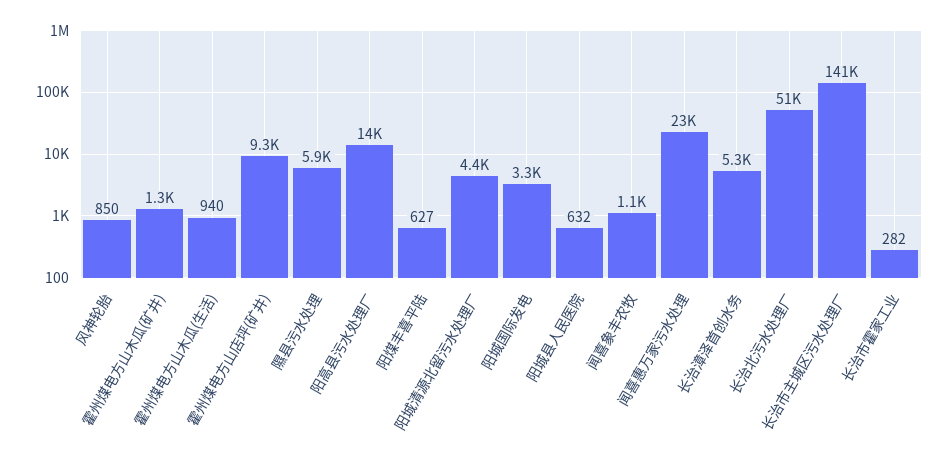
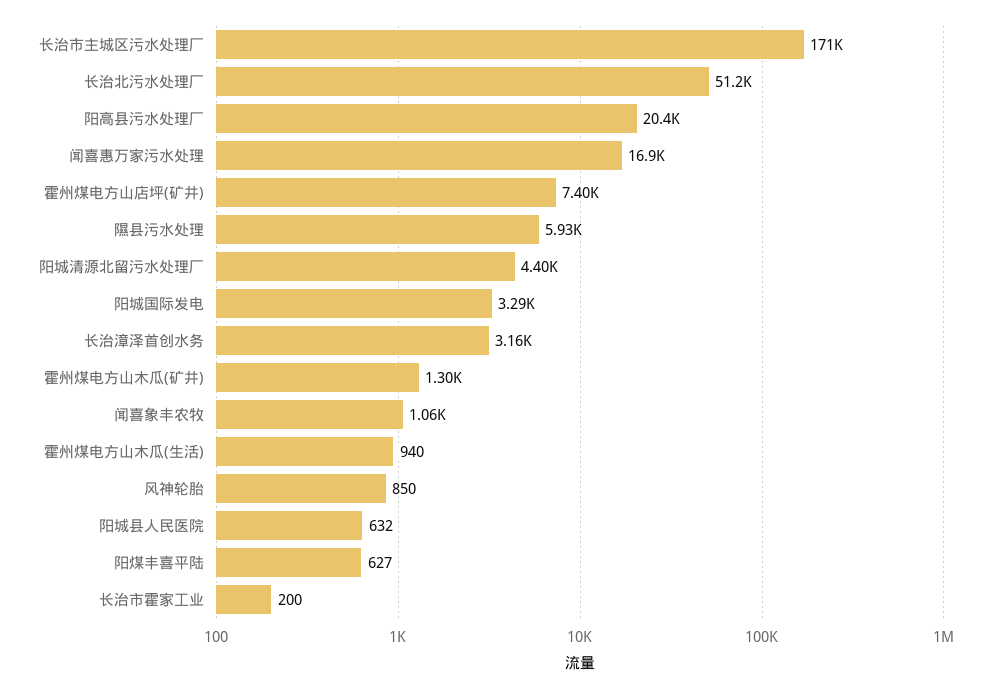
  {
    "风神轮胎": 850,
    "霍州煤电方山木瓜(矿井)": 1300,
    "霍州煤电方山木瓜(生活)": 940,
-   "霍州煤电方山店坪(矿井)": 9300,
+   "霍州煤电方山店坪(矿井)": 7400,
    "隰县污水处理": 5930,
-   "阳高县污水处理厂": 14000,
+   "阳高县污水处理厂": 20400,
    "阳煤丰喜平陆": 627,
    "阳城清源北留污水处理厂": 4400,
    "阳城国际发电": 3290,
    "阳城县人民医院": 632,
    "闻喜象丰农牧": 1060,
-   "闻喜惠万家污水处理": 23000,
+   "闻喜惠万家污水处理": 16900,
-   "长治漳泽首创水务": 5300,
+   "长治漳泽首创水务": 3160,
    "长治北污水处理厂": 51200,
-   "长治市主城区污水处理厂": 141000,
+   "长治市主城区污水处理厂": 171000,
-   "长治市霍家工业": 282
+   "长治市霍家工业": 200
  }

